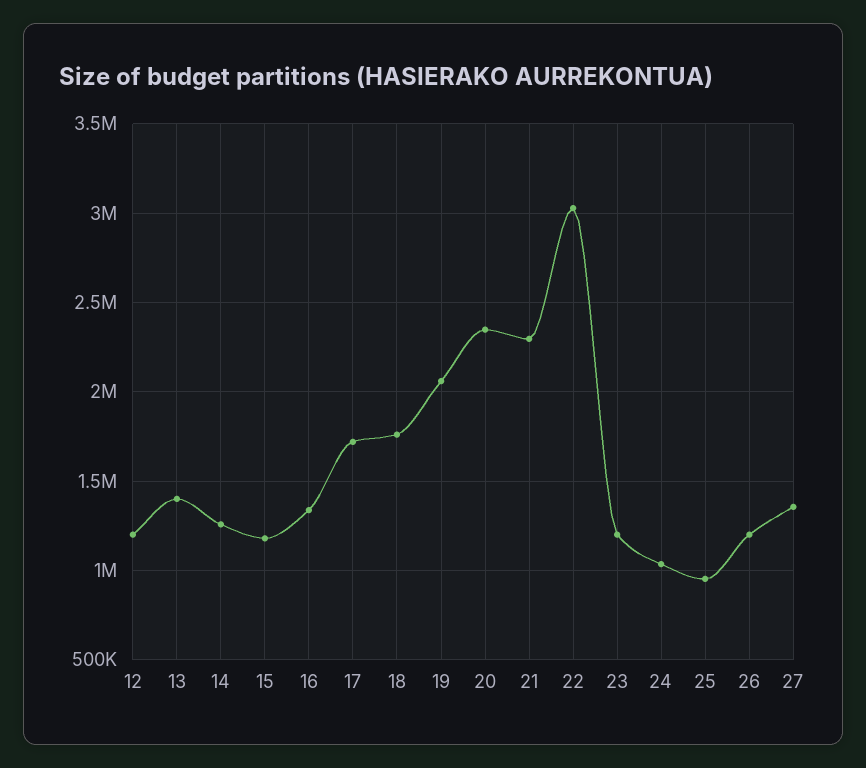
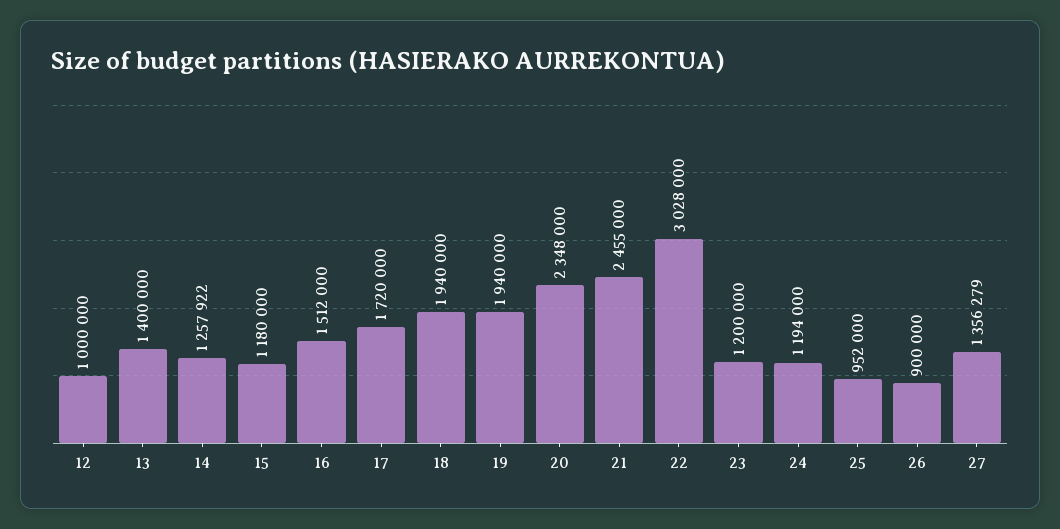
  {
-   "12": 1200000,
+   "12": 1000000,
    "13": 1400000,
    "14": 1257922,
    "15": 1180000,
-   "16": 1350000,
+   "16": 1512000,
    "17": 1720000,
-   "18": 1750000,
+   "18": 1940000,
-   "19": 2050000,
+   "19": 1940000,
    "20": 2348000,
-   "21": 2300000,
+   "21": 2455000,
    "22": 3028000,
    "23": 1200000,
-   "24": 1050000,
+   "24": 1194000,
    "25": 952000,
-   "26": 1200000,
+   "26": 900000,
    "27": 1356279
  }

